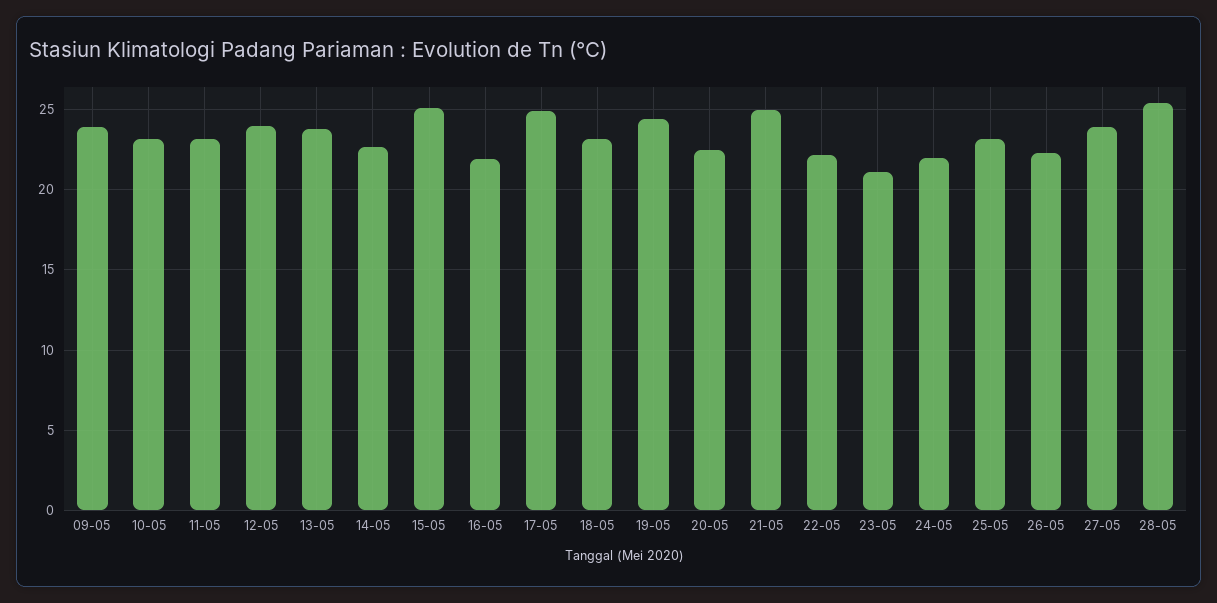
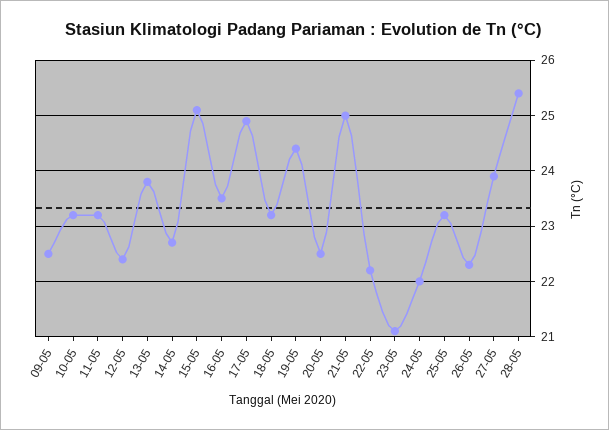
  {
-   "09-05": 24,
+   "09-05": 22.5,
    "10-05": 23,
    "11-05": 23,
-   "12-05": 24,
+   "12-05": 22.5,
    "13-05": 24,
    "14-05": 22.5,
    "15-05": 25,
-   "16-05": 22,
+   "16-05": 23.5,
    "17-05": 25,
    "18-05": 23,
    "19-05": 24.5,
    "20-05": 22.5,
    "21-05": 25,
    "22-05": 22,
    "23-05": 21,
    "24-05": 22,
    "25-05": 23,
    "26-05": 22.5,
    "27-05": 24,
    "28-05": 25.5
  }

